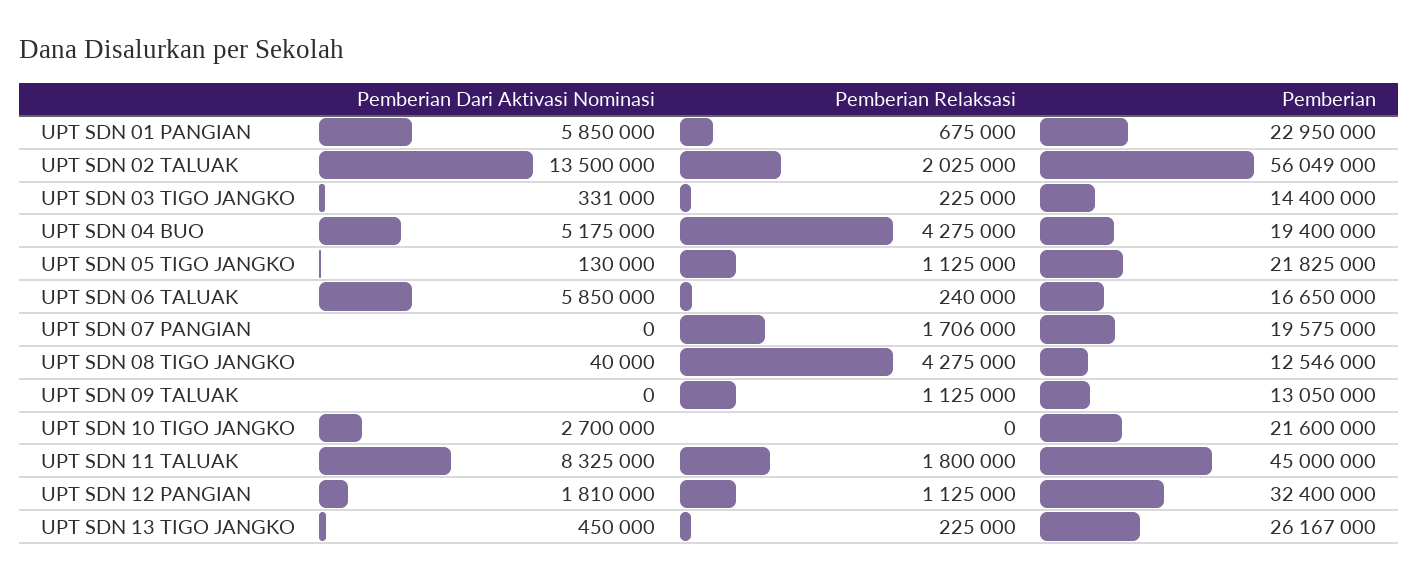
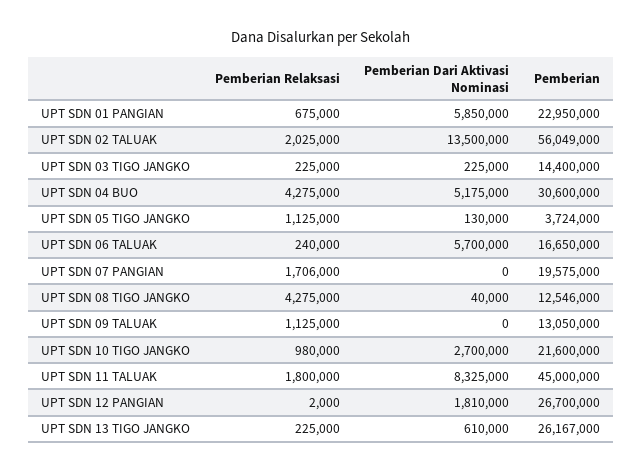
  {
    "Pemberian Dari Aktivasi Nominasi": {
      "UPT SDN 01 PANGIAN": 5850000,
      "UPT SDN 02 TALUAK": 13500000,
-     "UPT SDN 03 TIGO JANGKO": 331000,
+     "UPT SDN 03 TIGO JANGKO": 225000,
      "UPT SDN 04 BUO": 5175000,
      "UPT SDN 05 TIGO JANGKO": 130000,
-     "UPT SDN 06 TALUAK": 5850000,
+     "UPT SDN 06 TALUAK": 5700000,
      "UPT SDN 07 PANGIAN": 0,
      "UPT SDN 08 TIGO JANGKO": 40000,
      "UPT SDN 09 TALUAK": 0,
      "UPT SDN 10 TIGO JANGKO": 2700000,
      "UPT SDN 11 TALUAK": 8325000,
      "UPT SDN 12 PANGIAN": 1810000,
-     "UPT SDN 13 TIGO JANGKO": 450000
+     "UPT SDN 13 TIGO JANGKO": 610000
    },
    "Pemberian Relaksasi": {
      "UPT SDN 01 PANGIAN": 675000,
      "UPT SDN 02 TALUAK": 2025000,
      "UPT SDN 03 TIGO JANGKO": 225000,
      "UPT SDN 04 BUO": 4275000,
      "UPT SDN 05 TIGO JANGKO": 1125000,
      "UPT SDN 06 TALUAK": 240000,
      "UPT SDN 07 PANGIAN": 1706000,
      "UPT SDN 08 TIGO JANGKO": 4275000,
      "UPT SDN 09 TALUAK": 1125000,
-     "UPT SDN 10 TIGO JANGKO": 0,
+     "UPT SDN 10 TIGO JANGKO": 980000,
      "UPT SDN 11 TALUAK": 1800000,
-     "UPT SDN 12 PANGIAN": 1125000,
+     "UPT SDN 12 PANGIAN": 2000,
      "UPT SDN 13 TIGO JANGKO": 225000
    },
    "Pemberian": {
      "UPT SDN 01 PANGIAN": 22950000,
      "UPT SDN 02 TALUAK": 56049000,
      "UPT SDN 03 TIGO JANGKO": 14400000,
-     "UPT SDN 04 BUO": 19400000,
+     "UPT SDN 04 BUO": 30600000,
-     "UPT SDN 05 TIGO JANGKO": 21825000,
+     "UPT SDN 05 TIGO JANGKO": 3724000,
      "UPT SDN 06 TALUAK": 16650000,
      "UPT SDN 07 PANGIAN": 19575000,
      "UPT SDN 08 TIGO JANGKO": 12546000,
      "UPT SDN 09 TALUAK": 13050000,
      "UPT SDN 10 TIGO JANGKO": 21600000,
      "UPT SDN 11 TALUAK": 45000000,
-     "UPT SDN 12 PANGIAN": 32400000,
+     "UPT SDN 12 PANGIAN": 26700000,
      "UPT SDN 13 TIGO JANGKO": 26167000
    }
  }

